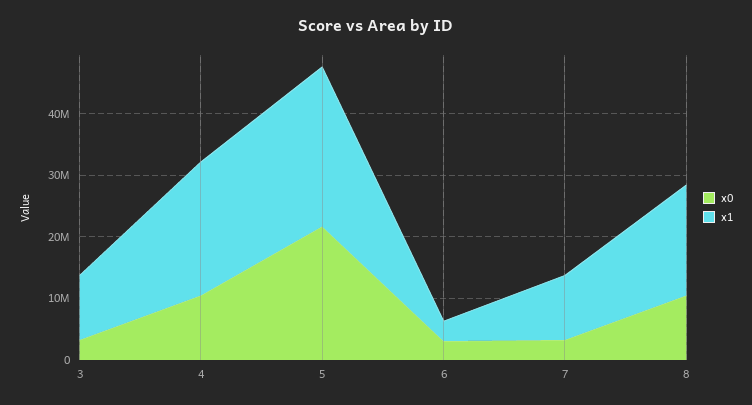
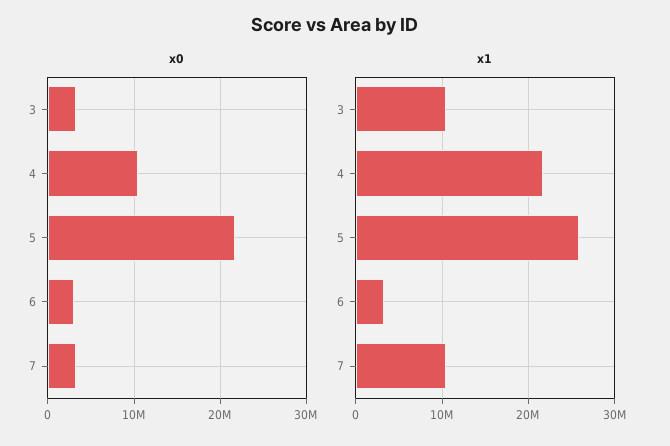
  {
    "x0": {
      "3": 3000000,
      "4": 10000000,
      "5": 22000000,
      "6": 3000000,
-     "7": 3000000,
+     "7": 3000000
-     "8": 10000000
    },
    "x1": {
      "3": 10000000,
      "4": 22000000,
      "5": 26000000,
      "6": 3000000,
-     "7": 10000000,
+     "7": 10000000
-     "8": 18000000
    }
  }

